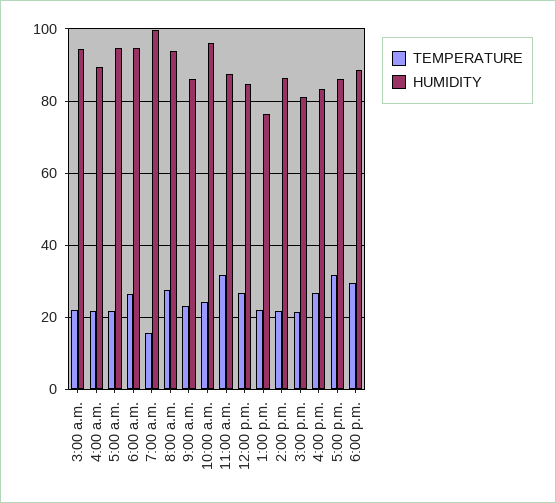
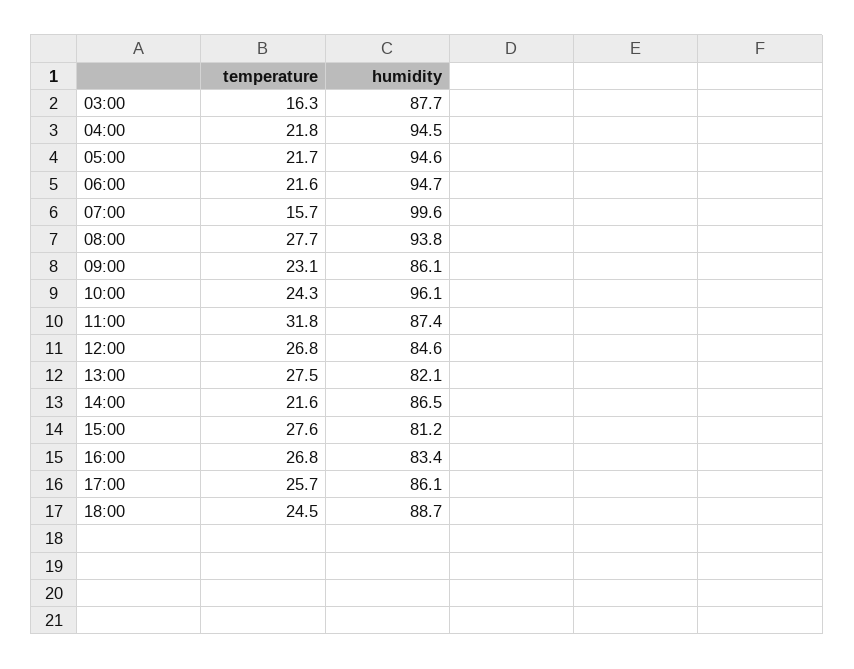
  {
    "TEMPERATURE": {
-     "3:00 a.m.": 22,
+     "3:00 a.m.": 16.3,
      "4:00 a.m.": 21.8,
      "5:00 a.m.": 21.7,
-     "6:00 a.m.": 26,
+     "6:00 a.m.": 21.6,
      "7:00 a.m.": 15.7,
      "8:00 a.m.": 27.7,
      "9:00 a.m.": 23.1,
      "10:00 a.m.": 24.3,
      "11:00 a.m.": 31.8,
      "12:00 p.m.": 26.8,
-     "1:00 p.m.": 22,
+     "1:00 p.m.": 27.5,
      "2:00 p.m.": 21.6,
-     "3:00 p.m.": 22,
+     "3:00 p.m.": 27.6,
      "4:00 p.m.": 26.8,
-     "5:00 p.m.": 32,
+     "5:00 p.m.": 25.7,
-     "6:00 p.m.": 30
+     "6:00 p.m.": 24.5
    },
    "HUMIDITY": {
-     "3:00 a.m.": 94,
+     "3:00 a.m.": 87.7,
-     "4:00 a.m.": 90,
+     "4:00 a.m.": 94.5,
      "5:00 a.m.": 94.6,
      "6:00 a.m.": 94.7,
      "7:00 a.m.": 99.6,
      "8:00 a.m.": 93.8,
      "9:00 a.m.": 86.1,
      "10:00 a.m.": 96.1,
      "11:00 a.m.": 87.4,
      "12:00 p.m.": 84.6,
-     "1:00 p.m.": 76,
+     "1:00 p.m.": 82.1,
      "2:00 p.m.": 86.5,
      "3:00 p.m.": 81.2,
      "4:00 p.m.": 83.4,
      "5:00 p.m.": 86.1,
      "6:00 p.m.": 88.7
    }
  }

